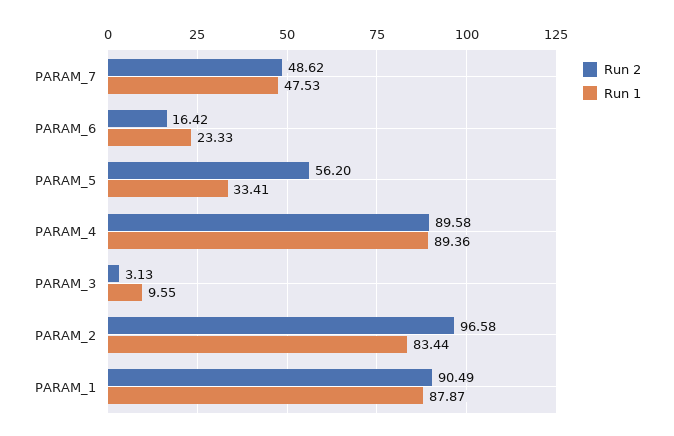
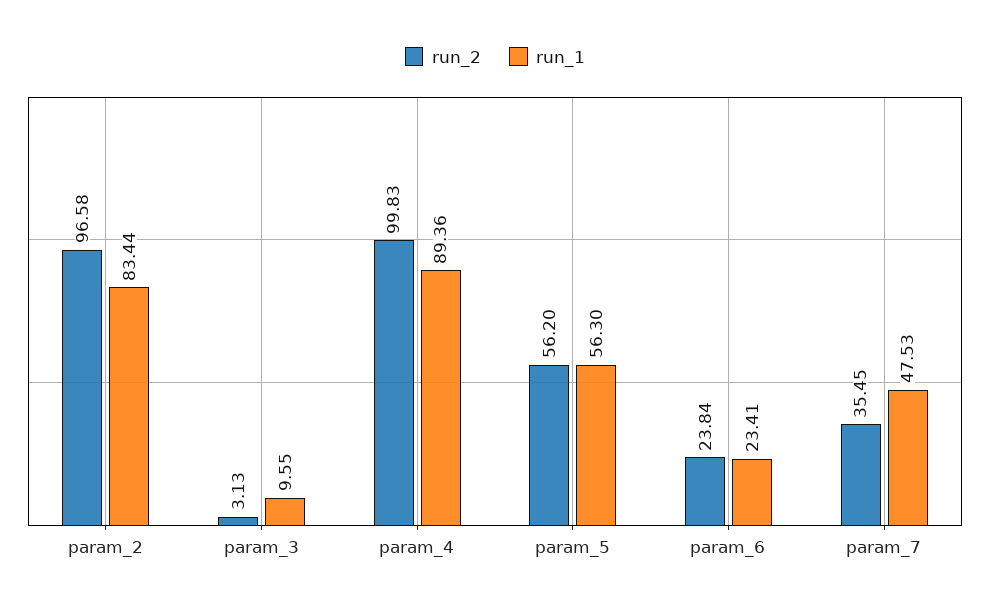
  {
    "Run 2": {
-     "PARAM_7": 48.62,
+     "PARAM_7": 35.45,
-     "PARAM_6": 16.42,
+     "PARAM_6": 23.84,
      "PARAM_5": 56.2,
-     "PARAM_4": 89.58,
+     "PARAM_4": 99.83,
      "PARAM_3": 3.13,
-     "PARAM_2": 96.58,
+     "PARAM_2": 96.58
-     "PARAM_1": 90.49
    },
    "Run 1": {
      "PARAM_7": 47.53,
-     "PARAM_6": 23.33,
+     "PARAM_6": 23.41,
-     "PARAM_5": 33.41,
+     "PARAM_5": 56.3,
      "PARAM_4": 89.36,
      "PARAM_3": 9.55,
-     "PARAM_2": 83.44,
+     "PARAM_2": 83.44
-     "PARAM_1": 87.87
    }
  }

